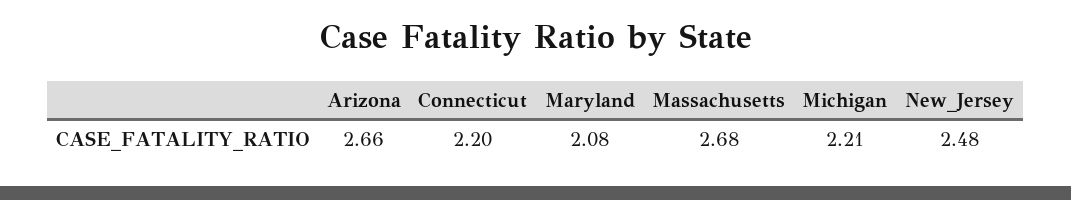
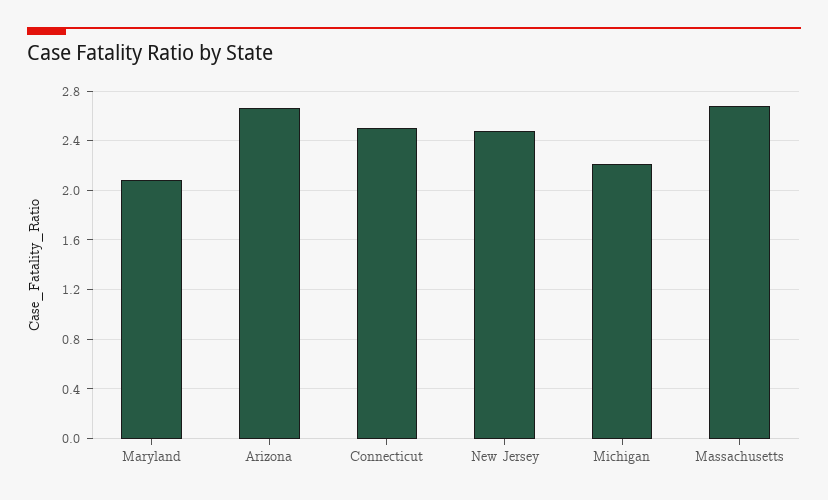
  {
    "Arizona": 2.66,
-   "Connecticut": 2.2,
+   "Connecticut": 2.5,
    "Maryland": 2.08,
    "Massachusetts": 2.68,
    "Michigan": 2.21,
    "New_Jersey": 2.48
  }

